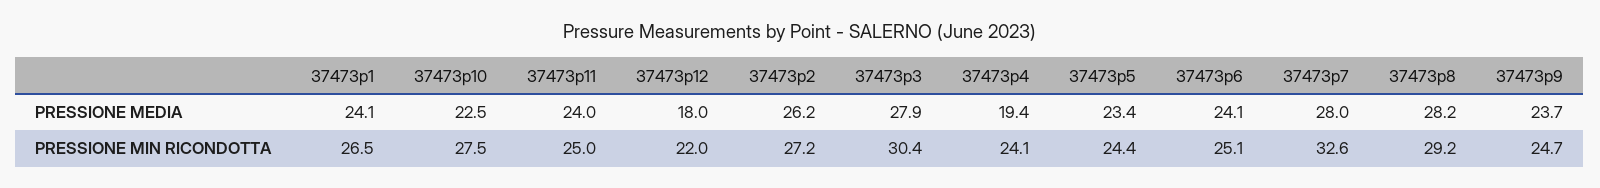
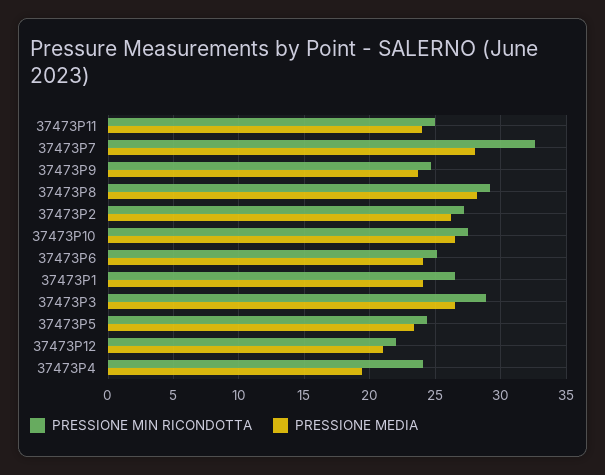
  {
    "PRESSIONE MEDIA": {
      "37473p1": 24.1,
-     "37473p10": 22.5,
+     "37473p10": 26.5,
      "37473p11": 24,
-     "37473p12": 18,
+     "37473p12": 21,
      "37473p2": 26.2,
-     "37473p3": 27.9,
+     "37473p3": 26.5,
      "37473p4": 19.4,
      "37473p5": 23.4,
      "37473p6": 24.1,
      "37473p7": 28,
      "37473p8": 28.2,
      "37473p9": 23.7
    },
    "PRESSIONE MIN RICONDOTTA": {
      "37473p1": 26.5,
      "37473p10": 27.5,
      "37473p11": 25,
      "37473p12": 22,
      "37473p2": 27.2,
-     "37473p3": 30.4,
+     "37473p3": 29,
      "37473p4": 24.1,
      "37473p5": 24.4,
      "37473p6": 25.1,
      "37473p7": 32.6,
      "37473p8": 29.2,
      "37473p9": 24.7
    }
  }

